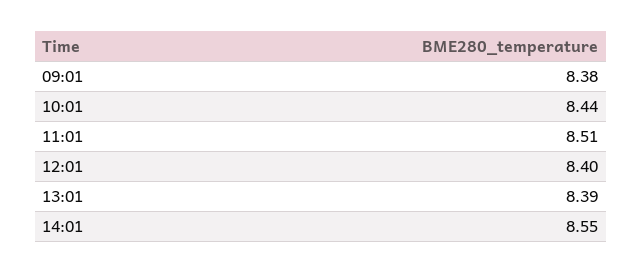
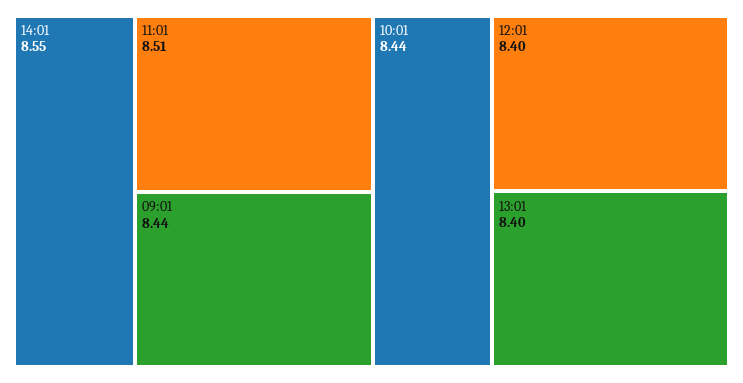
  {
-   "09:01": 8.38,
+   "09:01": 8.44,
    "10:01": 8.44,
    "11:01": 8.51,
    "12:01": 8.4,
-   "13:01": 8.39,
+   "13:01": 8.4,
    "14:01": 8.55
  }

